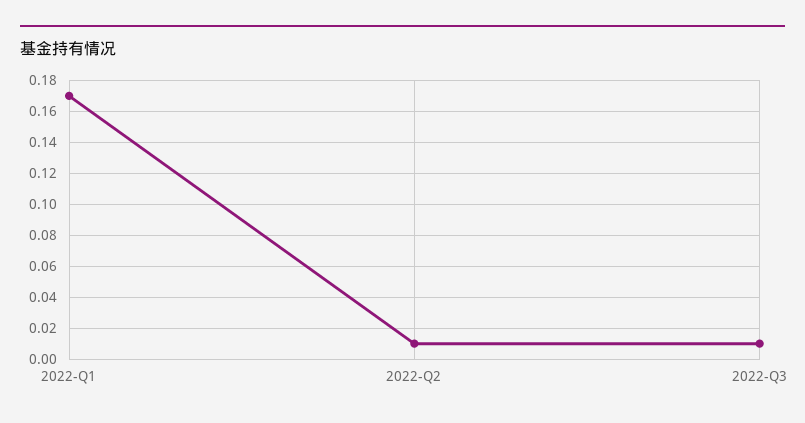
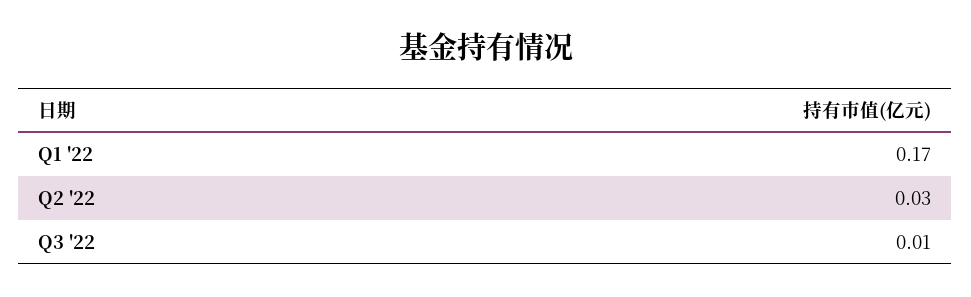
  {
    "2022-Q1": 0.17,
-   "2022-Q2": 0.01,
+   "2022-Q2": 0.03,
    "2022-Q3": 0.01
  }

